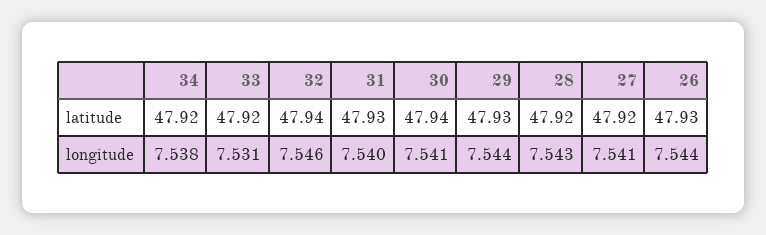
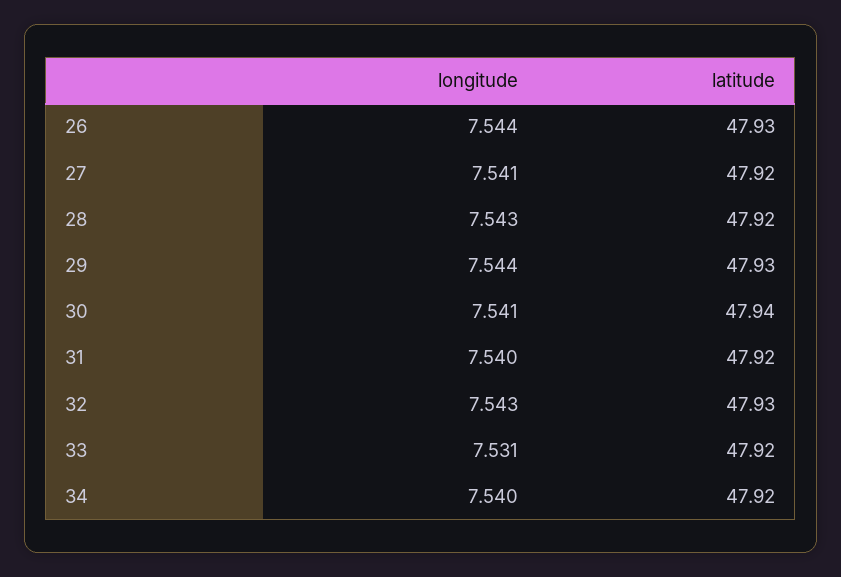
  {
    "34": {
      "latitude": 47.92,
-     "longitude": 7.538
+     "longitude": 7.54
    },
    "33": {
      "latitude": 47.92,
      "longitude": 7.531
    },
    "32": {
-     "latitude": 47.94,
+     "latitude": 47.93,
-     "longitude": 7.546
+     "longitude": 7.543
    },
    "31": {
-     "latitude": 47.93,
+     "latitude": 47.92,
      "longitude": 7.54
    },
    "30": {
      "latitude": 47.94,
      "longitude": 7.541
    },
    "29": {
      "latitude": 47.93,
      "longitude": 7.544
    },
    "28": {
      "latitude": 47.92,
      "longitude": 7.543
    },
    "27": {
      "latitude": 47.92,
      "longitude": 7.541
    },
    "26": {
      "latitude": 47.93,
      "longitude": 7.544
    }
  }

